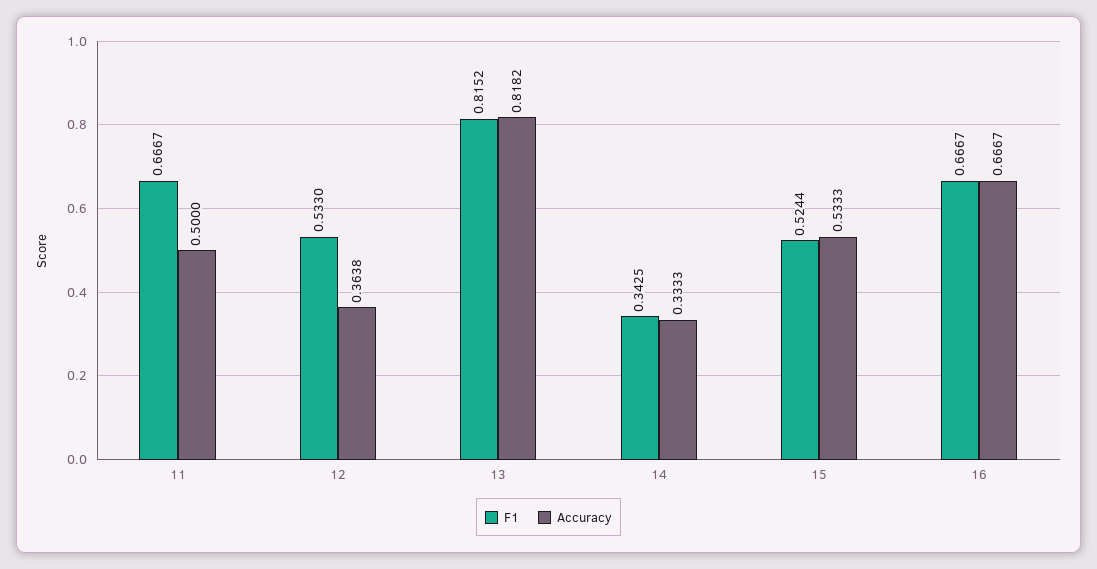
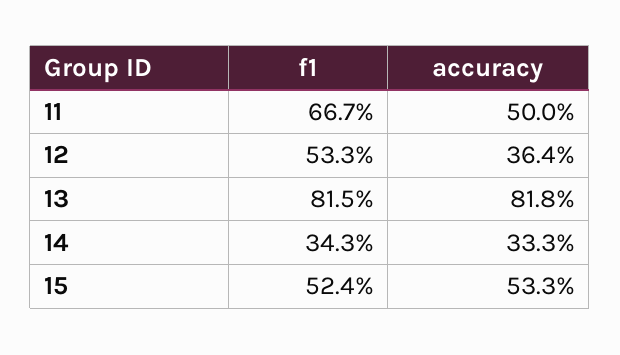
  {
    "F1": {
      "11": 0.6667,
      "12": 0.533,
      "13": 0.8152,
      "14": 0.3425,
-     "15": 0.5244,
+     "15": 0.5244
-     "16": 0.6667
    },
    "Accuracy": {
      "11": 0.5,
      "12": 0.3638,
      "13": 0.8182,
      "14": 0.3333,
-     "15": 0.5333,
+     "15": 0.5333
-     "16": 0.6667
    }
  }

